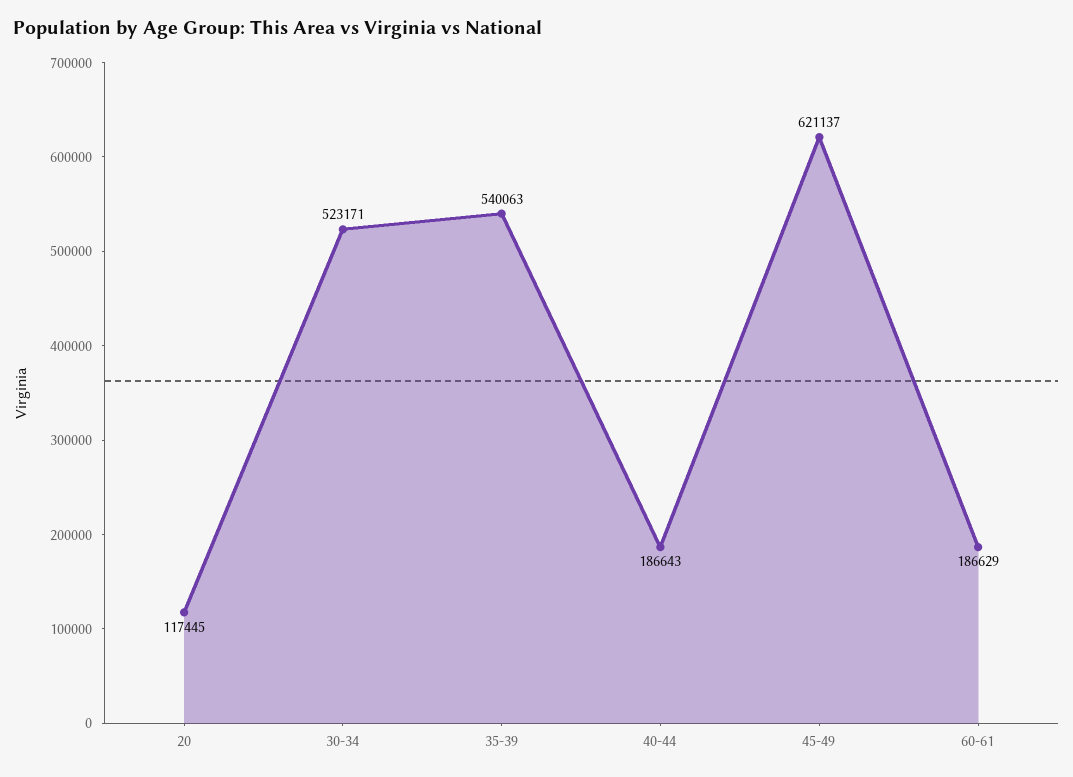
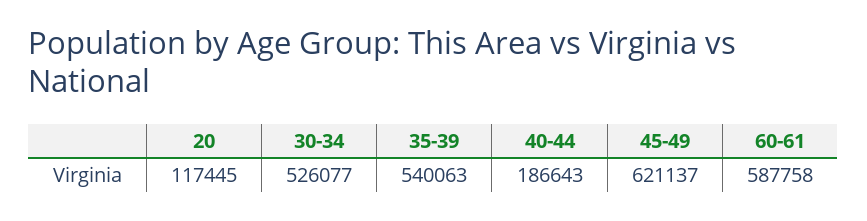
  {
    "20": 117445,
-   "30-34": 523171,
+   "30-34": 526077,
    "35-39": 540063,
    "40-44": 186643,
    "45-49": 621137,
-   "60-61": 186629
+   "60-61": 587758
  }

